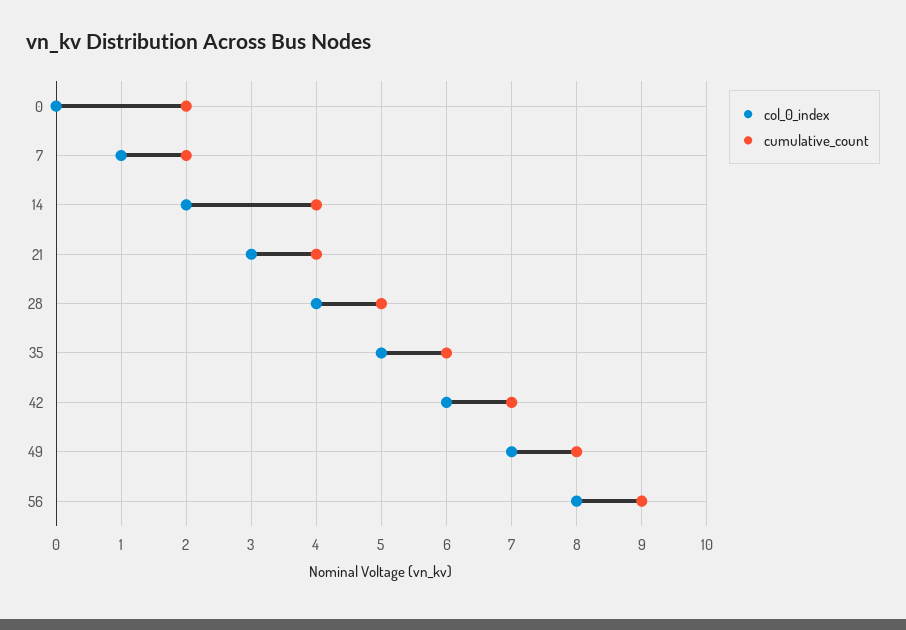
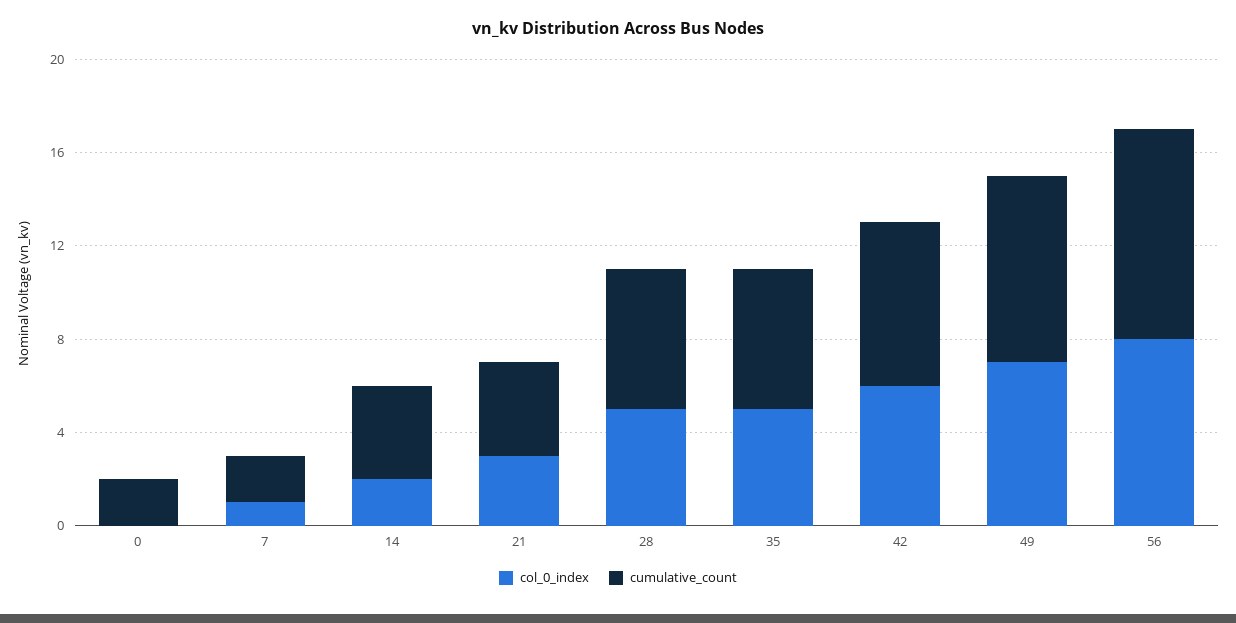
  {
    "col_0_index": {
      "0": 0,
      "7": 1,
      "14": 2,
      "21": 3,
-     "28": 4,
+     "28": 5,
      "35": 5,
      "42": 6,
      "49": 7,
      "56": 8
    },
    "cumulative_count": {
      "0": 2,
      "7": 2,
      "14": 4,
      "21": 4,
-     "28": 5,
+     "28": 6,
      "35": 6,
      "42": 7,
      "49": 8,
      "56": 9
    }
  }

